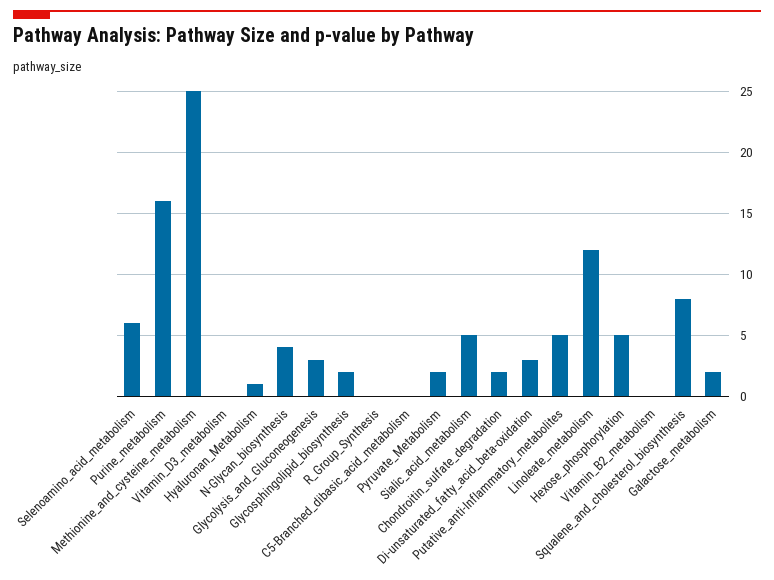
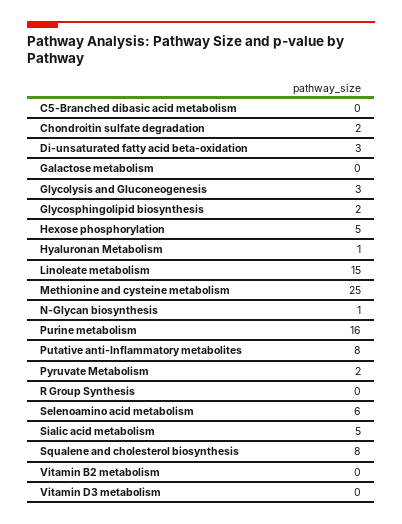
  {
    "Selenoamino_acid_metabolism": 6,
    "Purine_metabolism": 16,
    "Methionine_and_cysteine_metabolism": 25,
    "Vitamin_D3_metabolism": 0,
    "Hyaluronan_Metabolism": 1,
-   "N-Glycan_biosynthesis": 4,
+   "N-Glycan_biosynthesis": 1,
    "Glycolysis_and_Gluconeogenesis": 3,
    "Glycosphingolipid_biosynthesis": 2,
    "R_Group_Synthesis": 0,
    "C5-Branched_dibasic_acid_metabolism": 0,
    "Pyruvate_Metabolism": 2,
    "Sialic_acid_metabolism": 5,
    "Chondroitin_sulfate_degradation": 2,
    "Di-unsaturated_fatty_acid_beta-oxidation": 3,
-   "Putative_anti-Inflammatory_metabolites": 5,
+   "Putative_anti-Inflammatory_metabolites": 8,
-   "Linoleate_metabolism": 12,
+   "Linoleate_metabolism": 15,
    "Hexose_phosphorylation": 5,
    "Vitamin_B2_metabolism": 0,
    "Squalene_and_cholesterol_biosynthesis": 8,
-   "Galactose_metabolism": 2
+   "Galactose_metabolism": 0
  }

